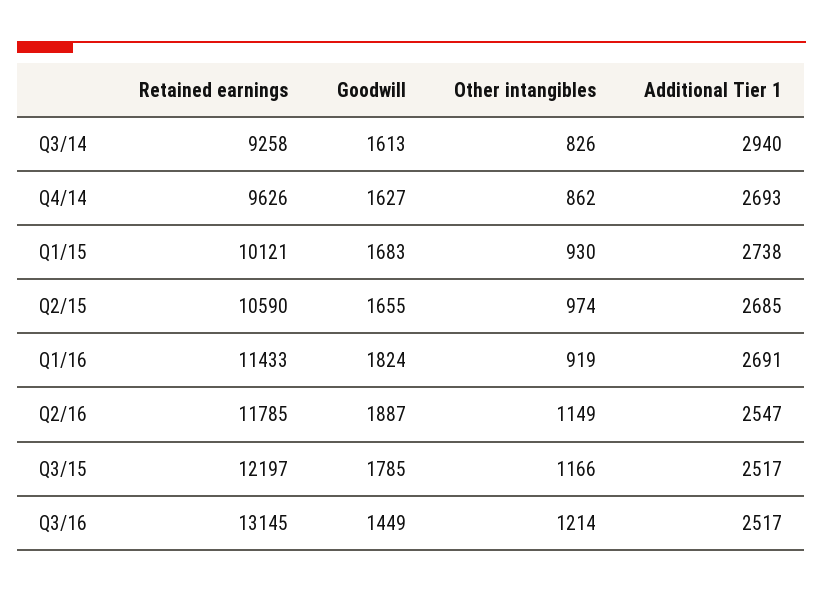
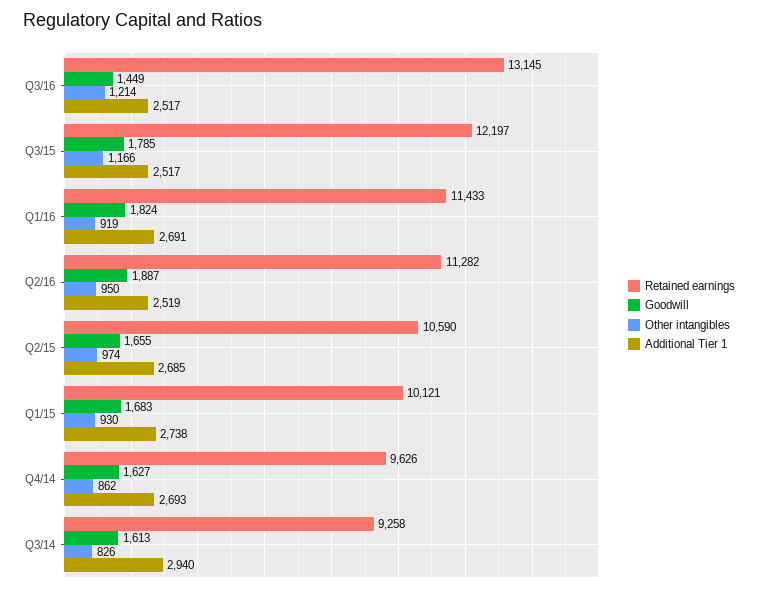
  {
    "Retained earnings": {
      "Q3/14": 9258,
      "Q4/14": 9626,
      "Q1/15": 10121,
      "Q2/15": 10590,
      "Q1/16": 11433,
-     "Q2/16": 11785,
+     "Q2/16": 11282,
      "Q3/15": 12197,
      "Q3/16": 13145
    },
    "Goodwill": {
      "Q3/14": 1613,
      "Q4/14": 1627,
      "Q1/15": 1683,
      "Q2/15": 1655,
      "Q1/16": 1824,
      "Q2/16": 1887,
      "Q3/15": 1785,
      "Q3/16": 1449
    },
    "Other intangibles": {
      "Q3/14": 826,
      "Q4/14": 862,
      "Q1/15": 930,
      "Q2/15": 974,
      "Q1/16": 919,
-     "Q2/16": 1149,
+     "Q2/16": 950,
      "Q3/15": 1166,
      "Q3/16": 1214
    },
    "Additional Tier 1": {
      "Q3/14": 2940,
      "Q4/14": 2693,
      "Q1/15": 2738,
      "Q2/15": 2685,
      "Q1/16": 2691,
-     "Q2/16": 2547,
+     "Q2/16": 2519,
      "Q3/15": 2517,
      "Q3/16": 2517
    }
  }

